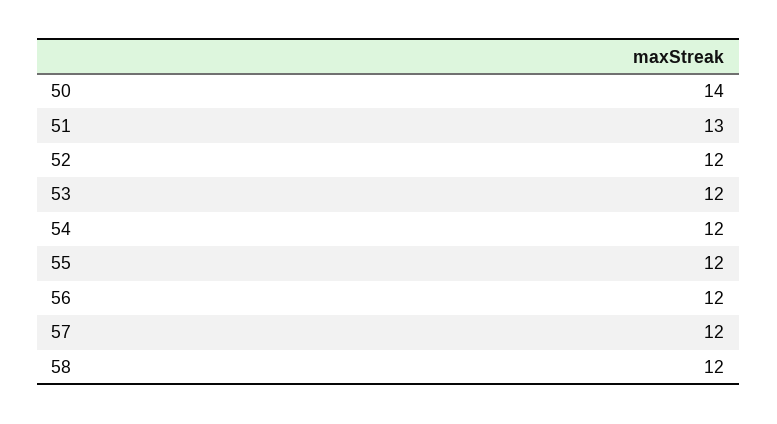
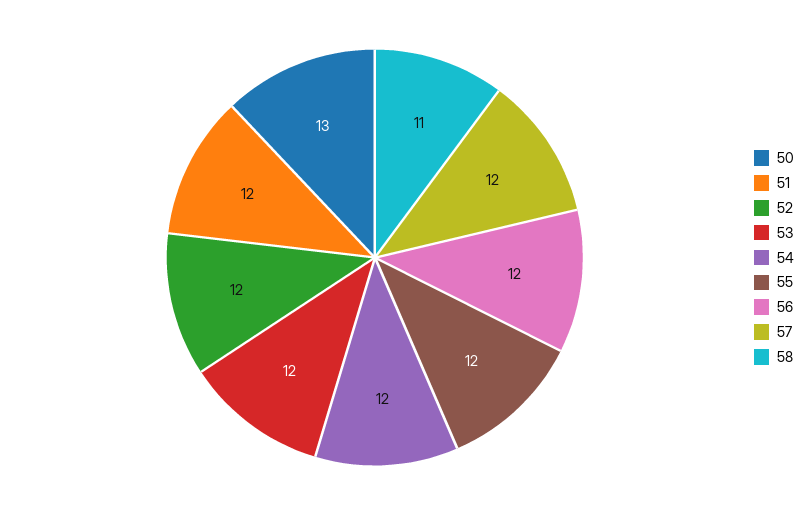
  {
-   "50": 14,
+   "50": 13,
-   "51": 13,
+   "51": 12,
    "52": 12,
    "53": 12,
    "54": 12,
    "55": 12,
    "56": 12,
    "57": 12,
-   "58": 12
+   "58": 11
  }

